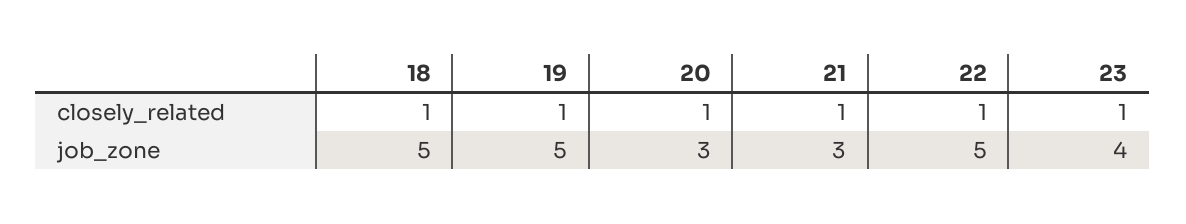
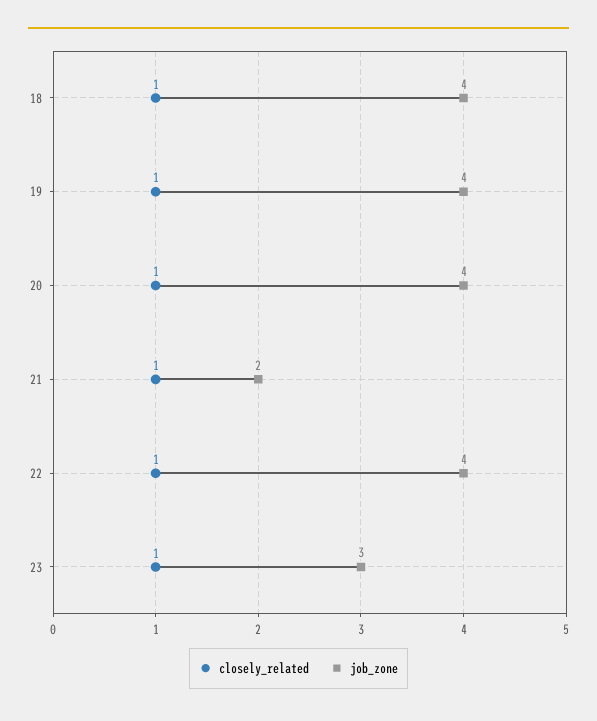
  {
    "closely_related": {
      "18": 1,
      "19": 1,
      "20": 1,
      "21": 1,
      "22": 1,
      "23": 1
    },
    "job_zone": {
-     "18": 5,
+     "18": 4,
-     "19": 5,
+     "19": 4,
-     "20": 3,
+     "20": 4,
-     "21": 3,
+     "21": 2,
-     "22": 5,
+     "22": 4,
-     "23": 4
+     "23": 3
    }
  }

